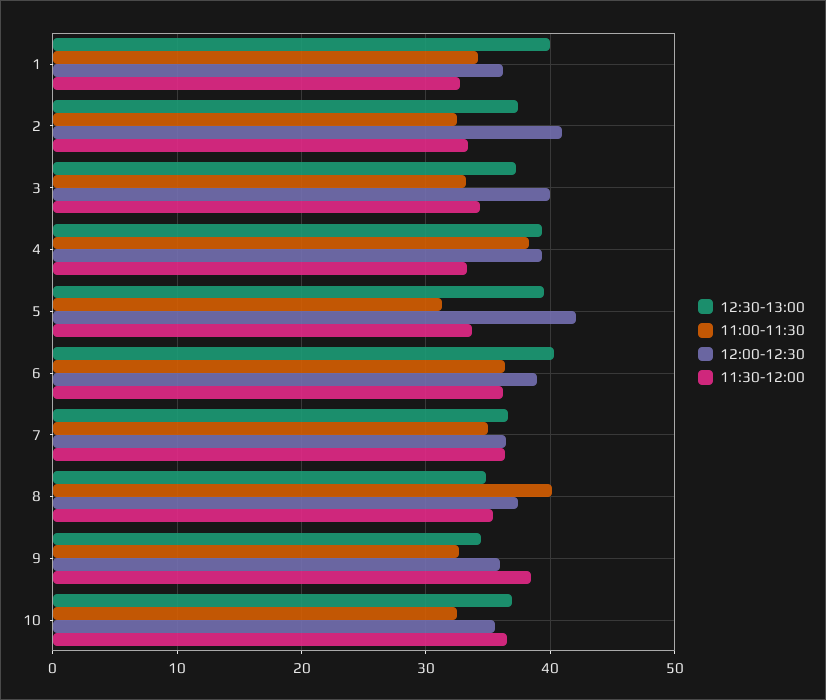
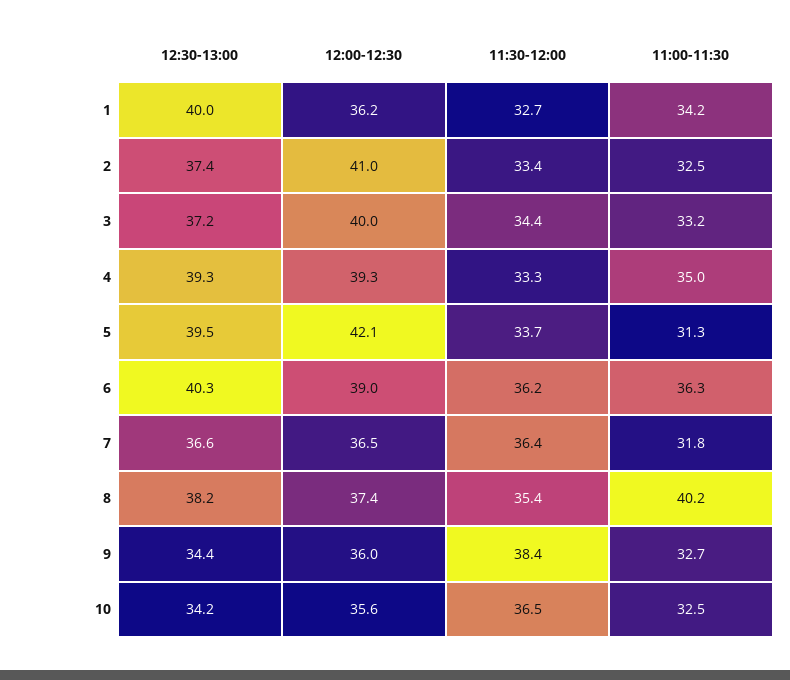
  {
    "12:30-13:00": {
      "1": 40,
      "2": 37.4,
      "3": 37.2,
      "4": 39.3,
      "5": 39.5,
      "6": 40.3,
      "7": 36.6,
-     "8": 35,
+     "8": 38.2,
      "9": 34.4,
-     "10": 37
+     "10": 34.2
    },
    "11:00-11:30": {
      "1": 34.2,
      "2": 32.5,
      "3": 33.2,
-     "4": 38,
+     "4": 35,
      "5": 31.3,
      "6": 36.3,
-     "7": 35,
+     "7": 31.8,
      "8": 40.2,
      "9": 32.7,
      "10": 32.5
    },
    "12:00-12:30": {
      "1": 36.2,
      "2": 41,
      "3": 40,
      "4": 39.3,
      "5": 42.1,
      "6": 39,
      "7": 36.5,
      "8": 37.4,
      "9": 36,
      "10": 35.6
    },
    "11:30-12:00": {
      "1": 32.7,
      "2": 33.4,
      "3": 34.4,
      "4": 33.3,
      "5": 33.7,
      "6": 36.2,
      "7": 36.4,
      "8": 35.4,
      "9": 38.4,
      "10": 36.5
    }
  }

